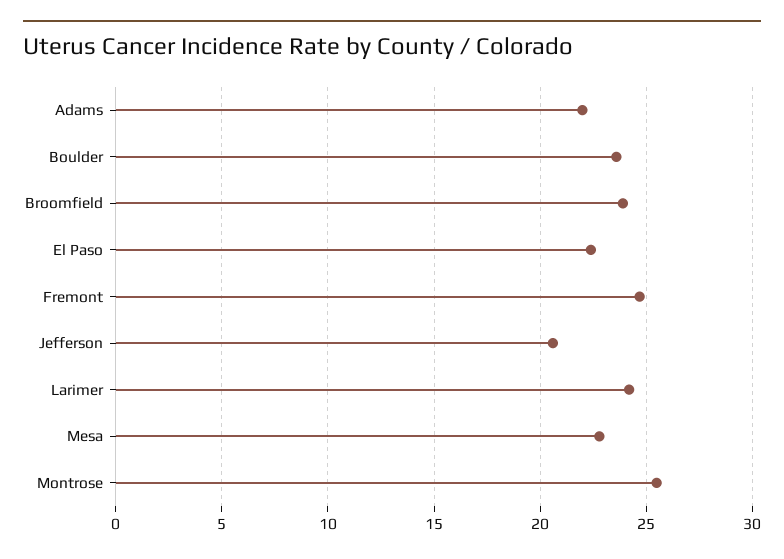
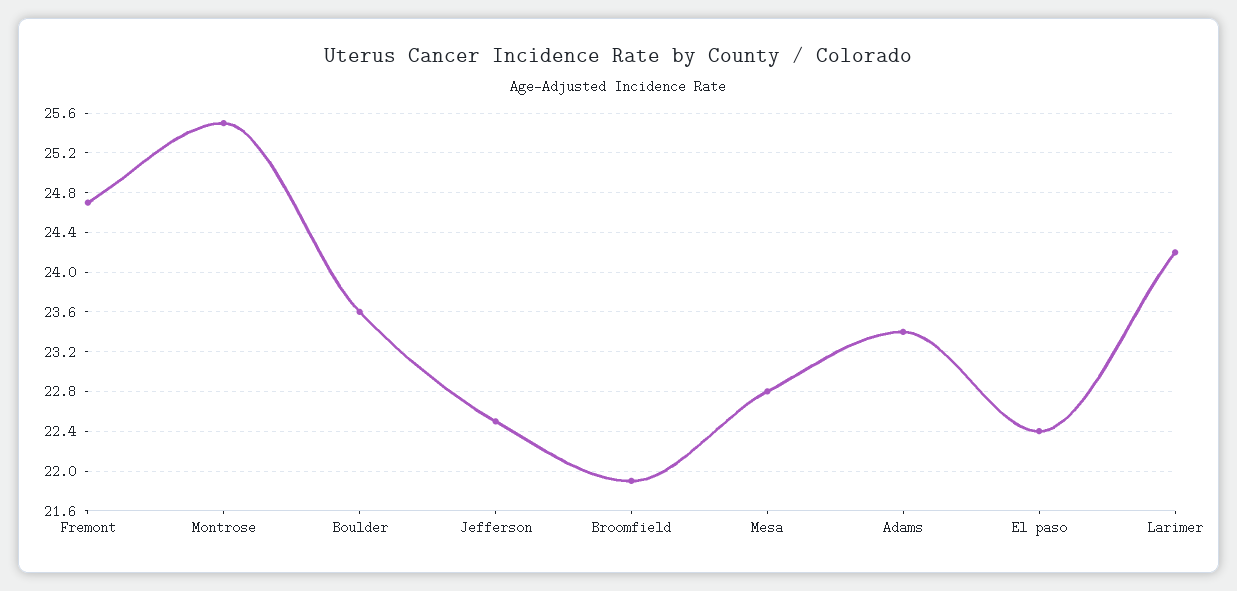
  {
-   "Adams": 22,
+   "Adams": 23.4,
    "Boulder": 23.6,
-   "Broomfield": 24,
+   "Broomfield": 21.9,
    "El Paso": 22.4,
    "Fremont": 24.7,
-   "Jefferson": 20.5,
+   "Jefferson": 22.5,
    "Larimer": 24.2,
    "Mesa": 22.8,
    "Montrose": 25.5
  }

